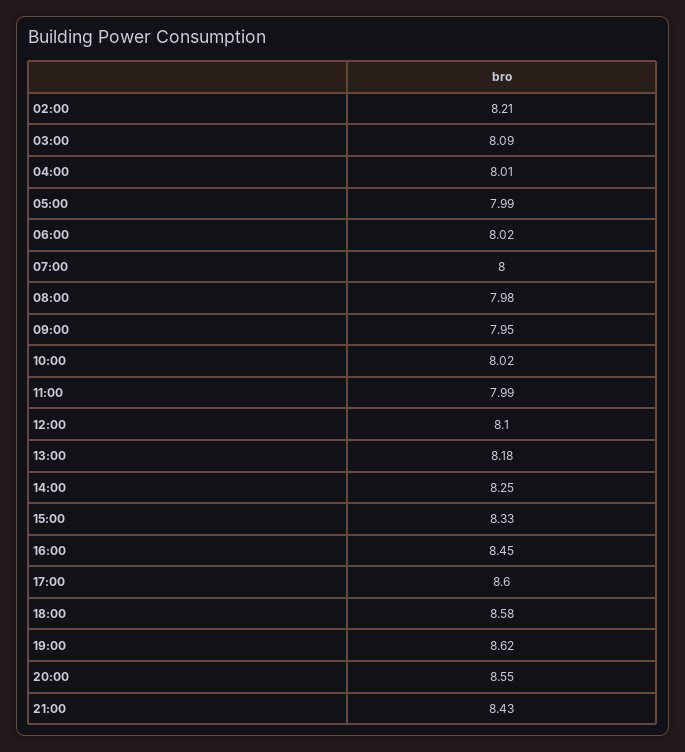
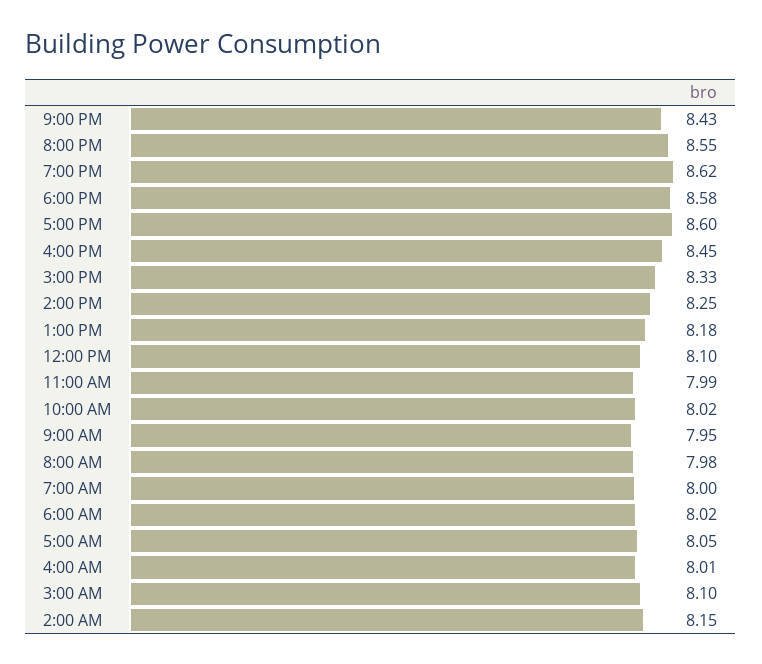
  {
-   "02:00": 8.21,
+   "02:00": 8.15,
-   "03:00": 8.09,
+   "03:00": 8.1,
    "04:00": 8.01,
-   "05:00": 7.99,
+   "05:00": 8.05,
    "06:00": 8.02,
    "07:00": 8,
    "08:00": 7.98,
    "09:00": 7.95,
    "10:00": 8.02,
    "11:00": 7.99,
    "12:00": 8.1,
    "13:00": 8.18,
    "14:00": 8.25,
    "15:00": 8.33,
    "16:00": 8.45,
    "17:00": 8.6,
    "18:00": 8.58,
    "19:00": 8.62,
    "20:00": 8.55,
    "21:00": 8.43
  }

